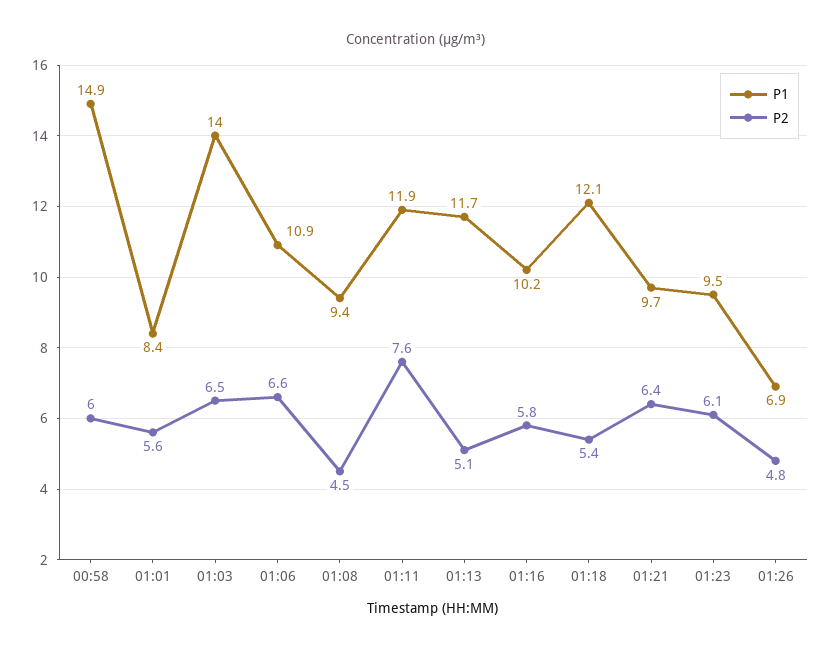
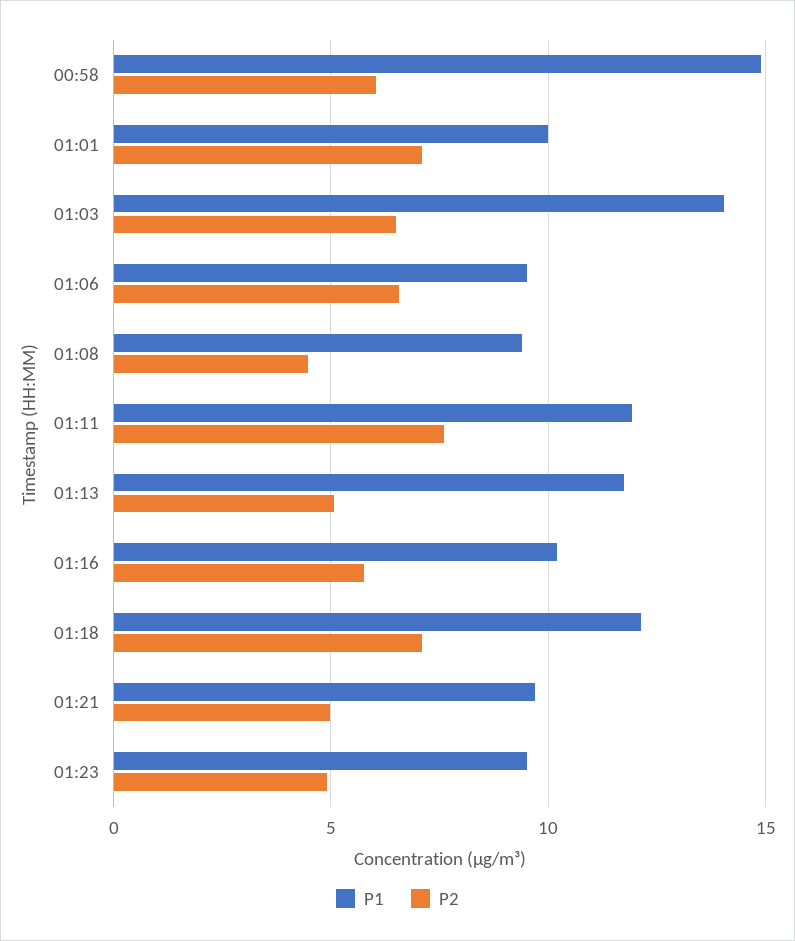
  {
    "P1": {
      "00:58": 14.9,
-     "01:01": 8.4,
+     "01:01": 10,
      "01:03": 14,
-     "01:06": 10.9,
+     "01:06": 9.5,
      "01:08": 9.4,
      "01:11": 11.9,
      "01:13": 11.7,
      "01:16": 10.2,
      "01:18": 12.1,
      "01:21": 9.7,
-     "01:23": 9.5,
+     "01:23": 9.5
-     "01:26": 6.9
    },
    "P2": {
      "00:58": 6,
-     "01:01": 5.6,
+     "01:01": 7,
      "01:03": 6.5,
      "01:06": 6.6,
      "01:08": 4.5,
      "01:11": 7.6,
      "01:13": 5.1,
      "01:16": 5.8,
-     "01:18": 5.4,
+     "01:18": 7,
-     "01:21": 6.4,
+     "01:21": 5,
-     "01:23": 6.1,
+     "01:23": 5
-     "01:26": 4.8
    }
  }

